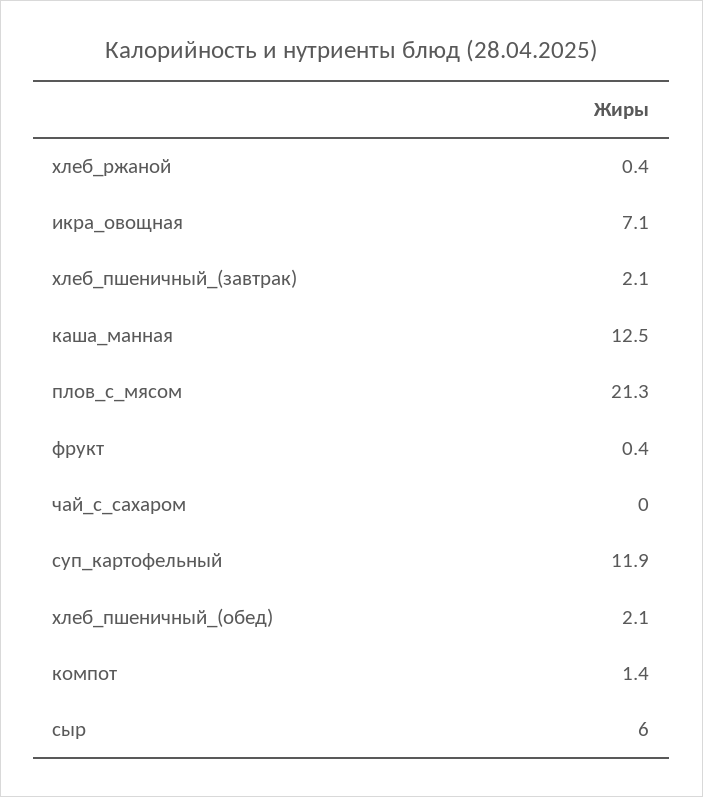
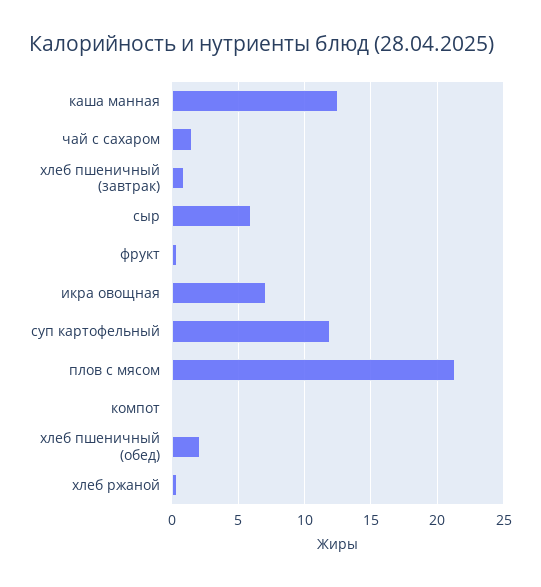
  {
    "хлеб_ржаной": 0.4,
    "икра_овощная": 7.1,
-   "хлеб_пшеничный_(завтрак)": 2.1,
+   "хлеб_пшеничный_(завтрак)": 1,
    "каша_манная": 12.5,
    "плов_с_мясом": 21.3,
    "фрукт": 0.4,
-   "чай_с_сахаром": 0,
+   "чай_с_сахаром": 1.5,
    "суп_картофельный": 11.9,
    "хлеб_пшеничный_(обед)": 2.1,
-   "компот": 1.4,
+   "компот": 0,
    "сыр": 6
  }

